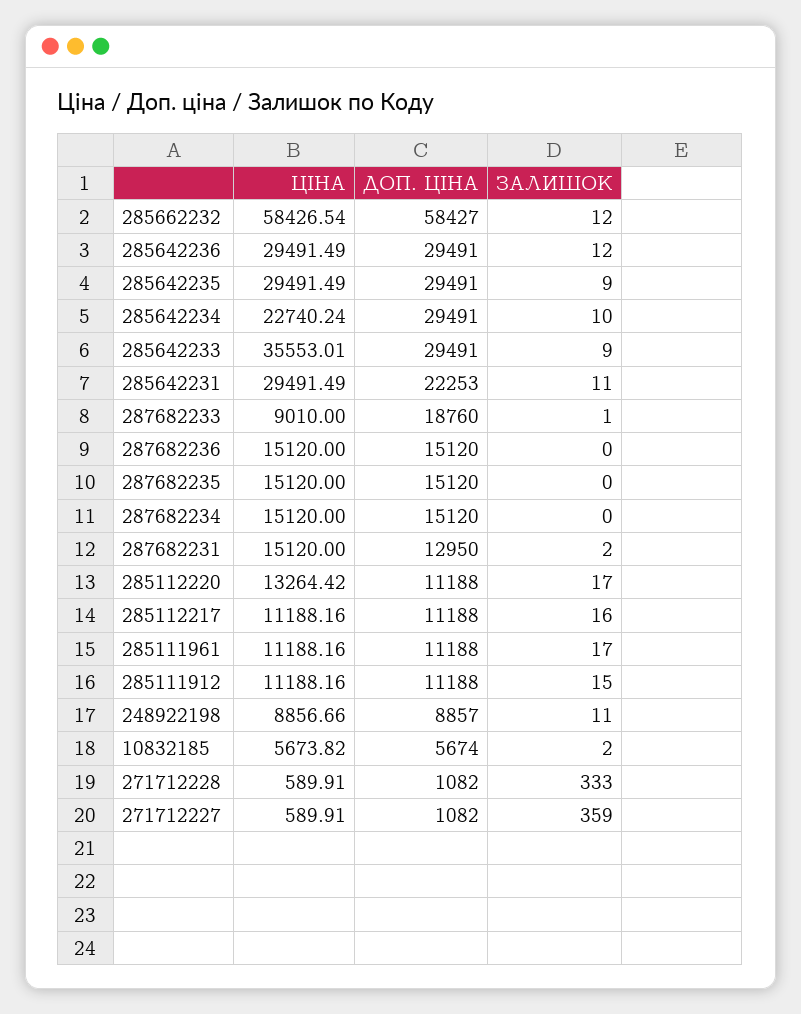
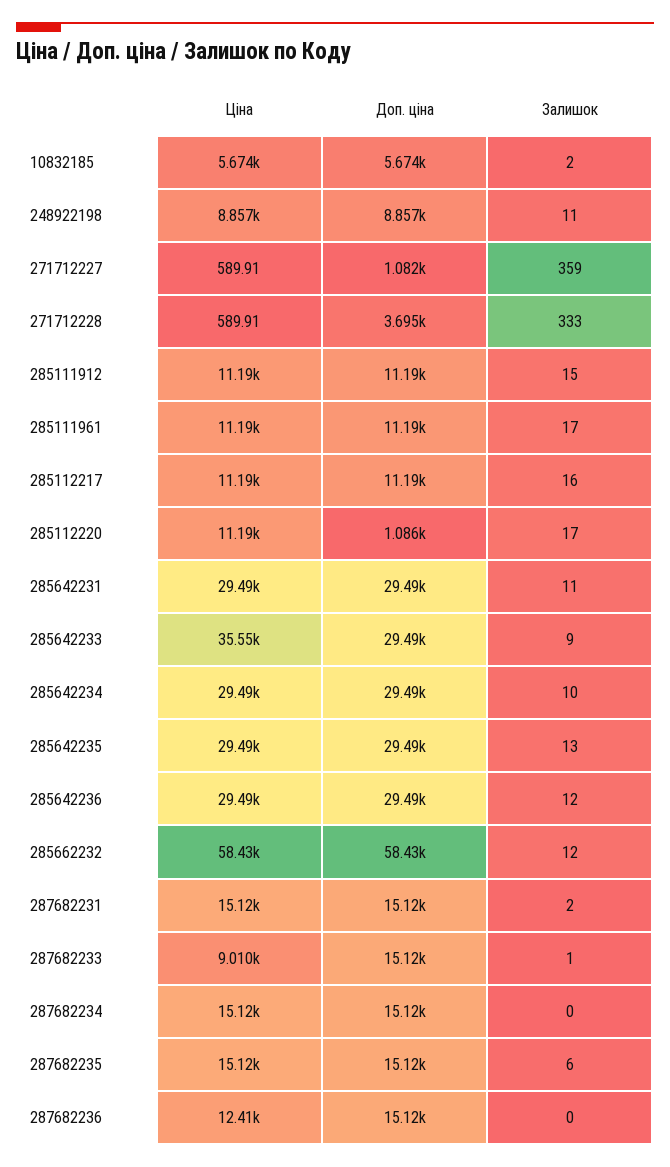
  {
    "ЦІНА": {
      "285662232": 58426.54,
      "285642236": 29491.49,
      "285642235": 29491.49,
-     "285642234": 22740.24,
+     "285642234": 29490,
      "285642233": 35553.01,
      "285642231": 29491.49,
      "287682233": 9010,
-     "287682236": 15120,
+     "287682236": 12410,
      "287682235": 15120,
      "287682234": 15120,
      "287682231": 15120,
-     "285112220": 13264.42,
+     "285112220": 11190,
      "285112217": 11188.16,
      "285111961": 11188.16,
      "285111912": 11188.16,
      "248922198": 8856.66,
      "10832185": 5673.82,
      "271712228": 589.91,
      "271712227": 589.91
    },
    "ДОП. ЦІНА": {
      "285662232": 58427,
      "285642236": 29491,
      "285642235": 29491,
      "285642234": 29491,
      "285642233": 29491,
-     "285642231": 22253,
+     "285642231": 29490,
-     "287682233": 18760,
+     "287682233": 15120,
      "287682236": 15120,
      "287682235": 15120,
      "287682234": 15120,
-     "287682231": 12950,
+     "287682231": 15120,
-     "285112220": 11188,
+     "285112220": 1086,
      "285112217": 11188,
      "285111961": 11188,
      "285111912": 11188,
      "248922198": 8857,
      "10832185": 5674,
-     "271712228": 1082,
+     "271712228": 3695,
      "271712227": 1082
    },
    "ЗАЛИШОК": {
      "285662232": 12,
      "285642236": 12,
-     "285642235": 9,
+     "285642235": 13,
      "285642234": 10,
      "285642233": 9,
      "285642231": 11,
      "287682233": 1,
      "287682236": 0,
-     "287682235": 0,
+     "287682235": 6,
      "287682234": 0,
      "287682231": 2,
      "285112220": 17,
      "285112217": 16,
      "285111961": 17,
      "285111912": 15,
      "248922198": 11,
      "10832185": 2,
      "271712228": 333,
      "271712227": 359
    }
  }

